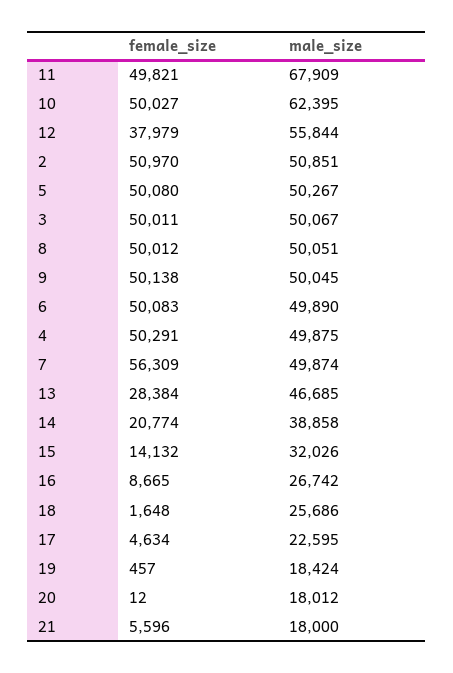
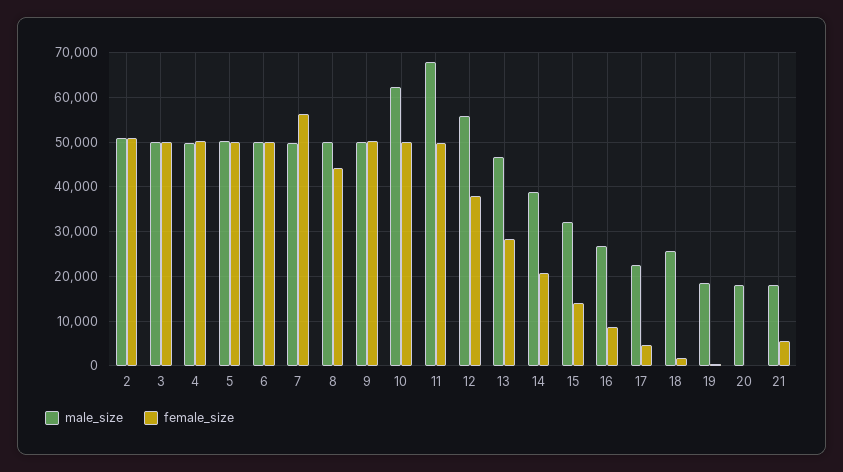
  {
    "female_size": {
      "11": 49821,
      "10": 50027,
      "12": 37979,
      "2": 50970,
      "5": 50080,
      "3": 50011,
-     "8": 50012,
+     "8": 44000,
      "9": 50138,
      "6": 50083,
      "4": 50291,
      "7": 56309,
      "13": 28384,
      "14": 20774,
      "15": 14132,
      "16": 8665,
      "18": 1648,
      "17": 4634,
      "19": 457,
      "20": 12,
      "21": 5596
    },
    "male_size": {
      "11": 67909,
      "10": 62395,
      "12": 55844,
      "2": 50851,
      "5": 50267,
      "3": 50067,
      "8": 50051,
      "9": 50045,
      "6": 49890,
      "4": 49875,
      "7": 49874,
      "13": 46685,
      "14": 38858,
      "15": 32026,
      "16": 26742,
      "18": 25686,
      "17": 22595,
      "19": 18424,
      "20": 18012,
      "21": 18000
    }
  }

